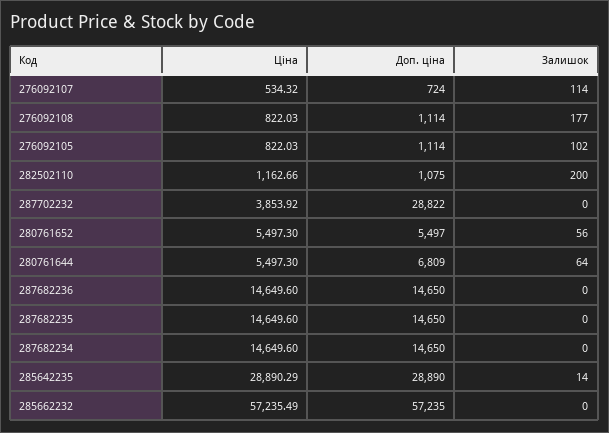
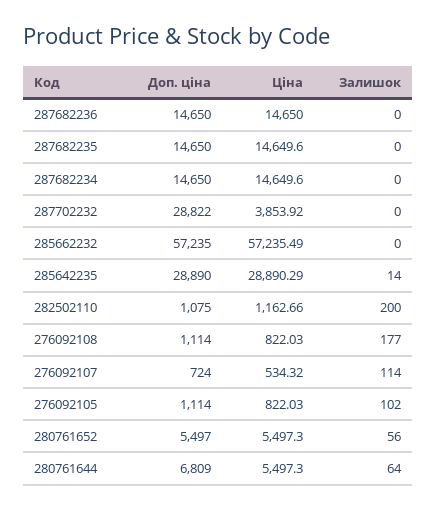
  {
    "Ціна": {
      "276092107": 534.32,
      "276092108": 822.03,
      "276092105": 822.03,
      "282502110": 1162.66,
      "287702232": 3853.92,
      "280761652": 5497.3,
      "280761644": 5497.3,
-     "287682236": 14649.6,
+     "287682236": 14650,
      "287682235": 14649.6,
      "287682234": 14649.6,
      "285642235": 28890.29,
      "285662232": 57235.49
    },
    "Доп. ціна": {
      "276092107": 724,
      "276092108": 1114,
      "276092105": 1114,
      "282502110": 1075,
      "287702232": 28822,
      "280761652": 5497,
      "280761644": 6809,
      "287682236": 14650,
      "287682235": 14650,
      "287682234": 14650,
      "285642235": 28890,
      "285662232": 57235
    },
    "Залишок": {
      "276092107": 114,
      "276092108": 177,
      "276092105": 102,
      "282502110": 200,
      "287702232": 0,
      "280761652": 56,
      "280761644": 64,
      "287682236": 0,
      "287682235": 0,
      "287682234": 0,
      "285642235": 14,
      "285662232": 0
    }
  }

